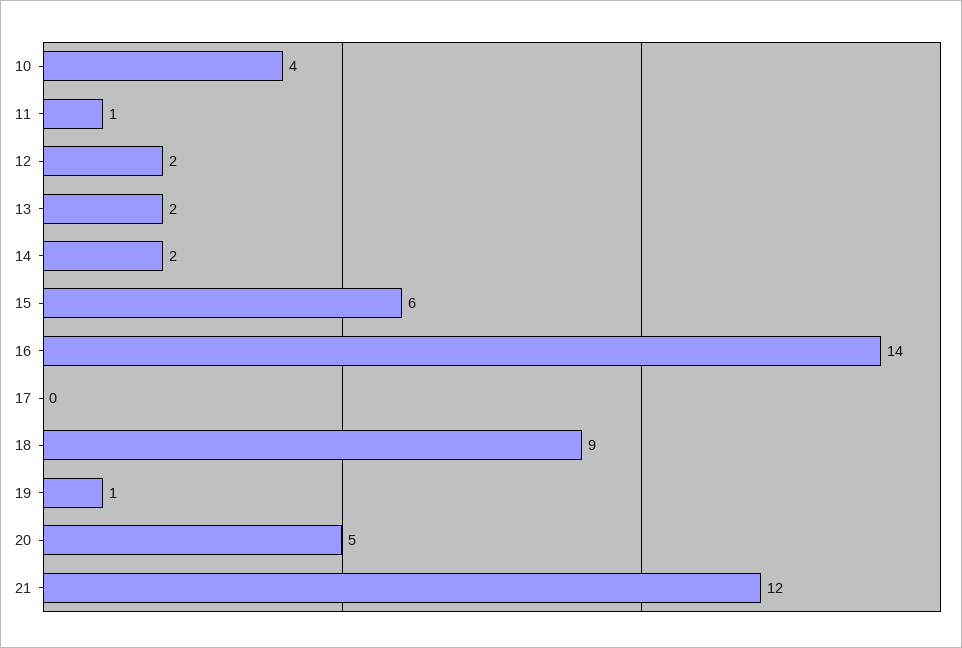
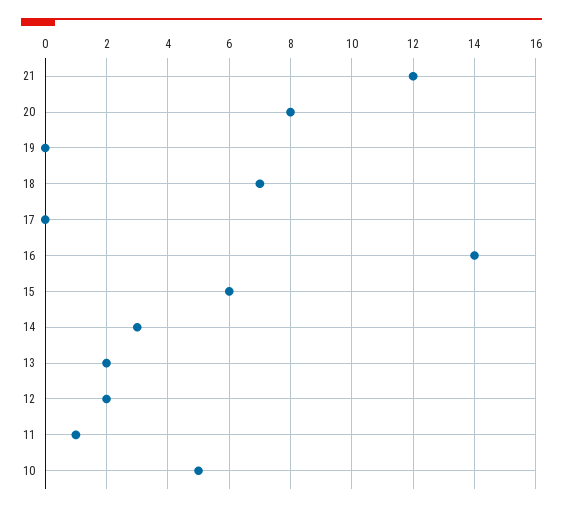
  {
-   "10": 4,
+   "10": 5,
    "11": 1,
    "12": 2,
    "13": 2,
-   "14": 2,
+   "14": 3,
    "15": 6,
    "16": 14,
    "17": 0,
-   "18": 9,
+   "18": 7,
-   "19": 1,
+   "19": 0,
-   "20": 5,
+   "20": 8,
    "21": 12
  }

